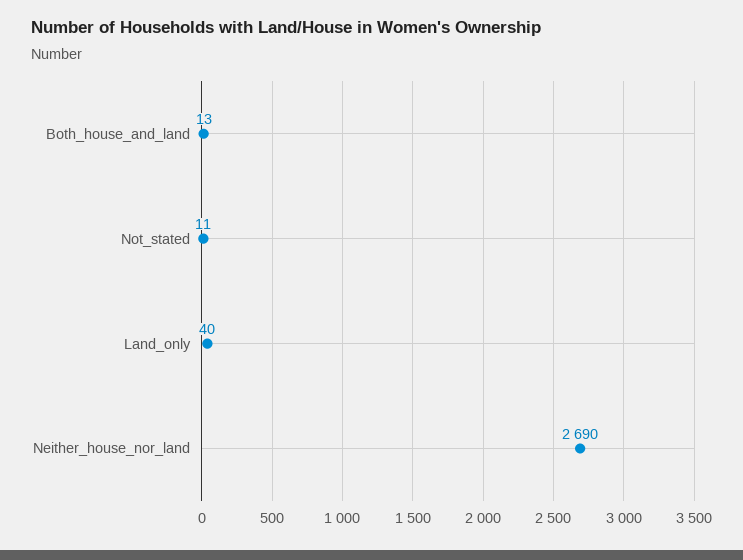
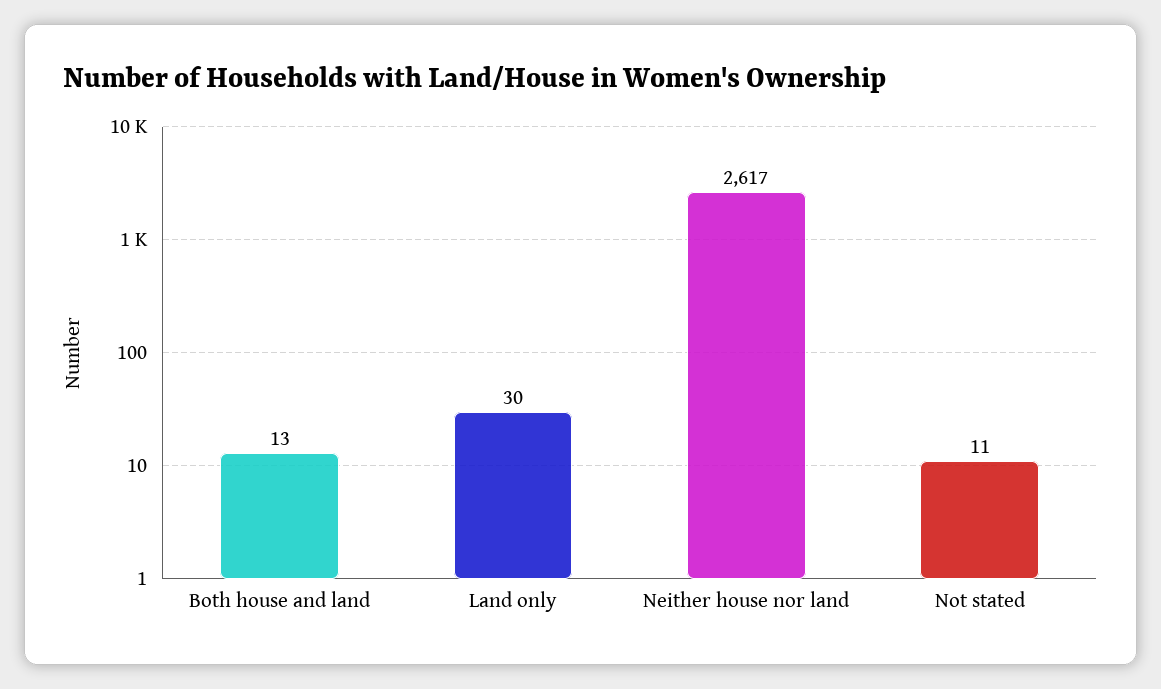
  {
    "Both_house_and_land": 13,
    "Not_stated": 11,
-   "Land_only": 40,
+   "Land_only": 30,
-   "Neither_house_nor_land": 2690
+   "Neither_house_nor_land": 2617
  }

